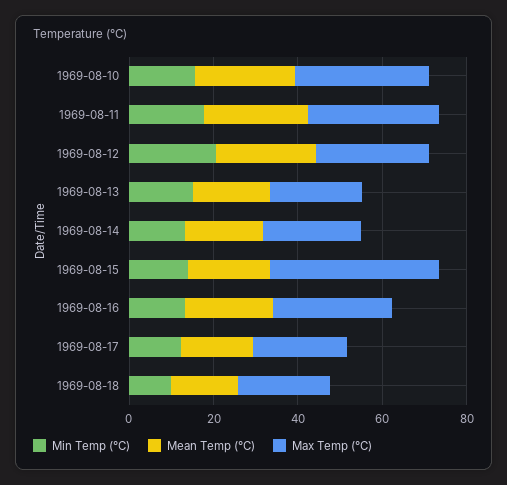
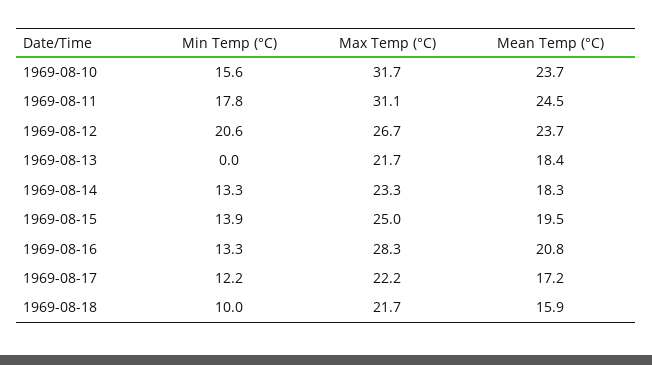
  {
    "Min Temp (°C)": {
      "1969-08-10": 15.6,
      "1969-08-11": 17.8,
      "1969-08-12": 20.6,
-     "1969-08-13": 15,
+     "1969-08-13": 0,
      "1969-08-14": 13.3,
      "1969-08-15": 13.9,
      "1969-08-16": 13.3,
      "1969-08-17": 12.2,
      "1969-08-18": 10
    },
    "Mean Temp (°C)": {
      "1969-08-10": 23.7,
      "1969-08-11": 24.5,
      "1969-08-12": 23.7,
      "1969-08-13": 18.4,
      "1969-08-14": 18.3,
      "1969-08-15": 19.5,
      "1969-08-16": 20.8,
      "1969-08-17": 17.2,
      "1969-08-18": 15.9
    },
    "Max Temp (°C)": {
      "1969-08-10": 31.7,
      "1969-08-11": 31.1,
      "1969-08-12": 26.7,
      "1969-08-13": 21.7,
      "1969-08-14": 23.3,
-     "1969-08-15": 40,
+     "1969-08-15": 25,
      "1969-08-16": 28.3,
      "1969-08-17": 22.2,
      "1969-08-18": 21.7
    }
  }

